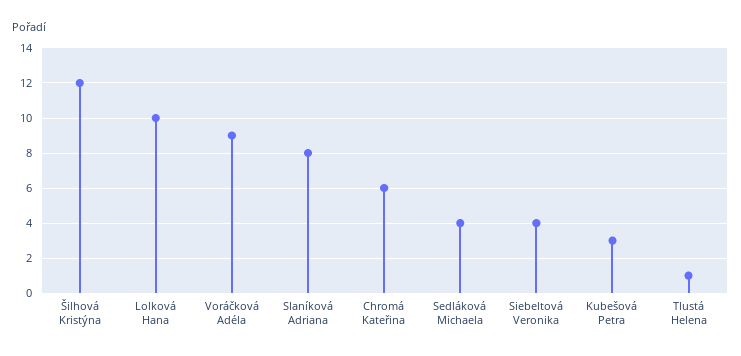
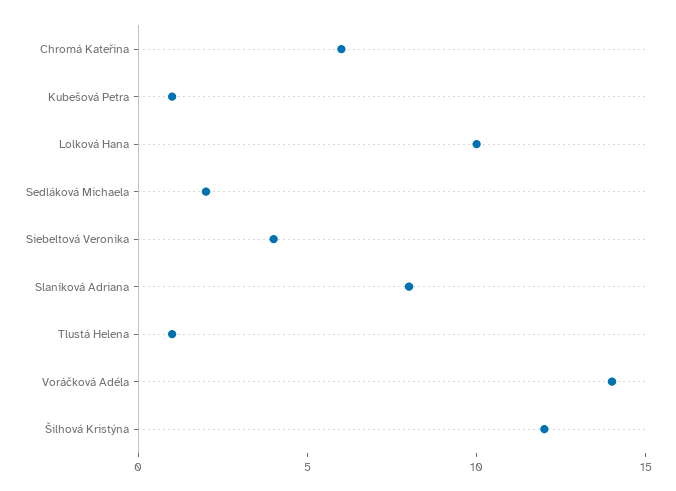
  {
    "Šilhová Kristýna": 12,
    "Lolková Hana": 10,
-   "Voráčková Adéla": 9,
+   "Voráčková Adéla": 14,
    "Slaníková Adriana": 8,
    "Chromá Kateřina": 6,
-   "Sedláková Michaela": 4,
+   "Sedláková Michaela": 2,
    "Siebeltová Veronika": 4,
-   "Kubešová Petra": 3,
+   "Kubešová Petra": 1,
    "Tlustá Helena": 1
  }

